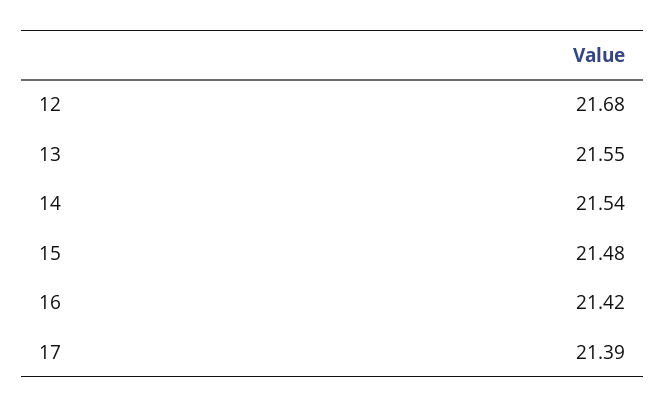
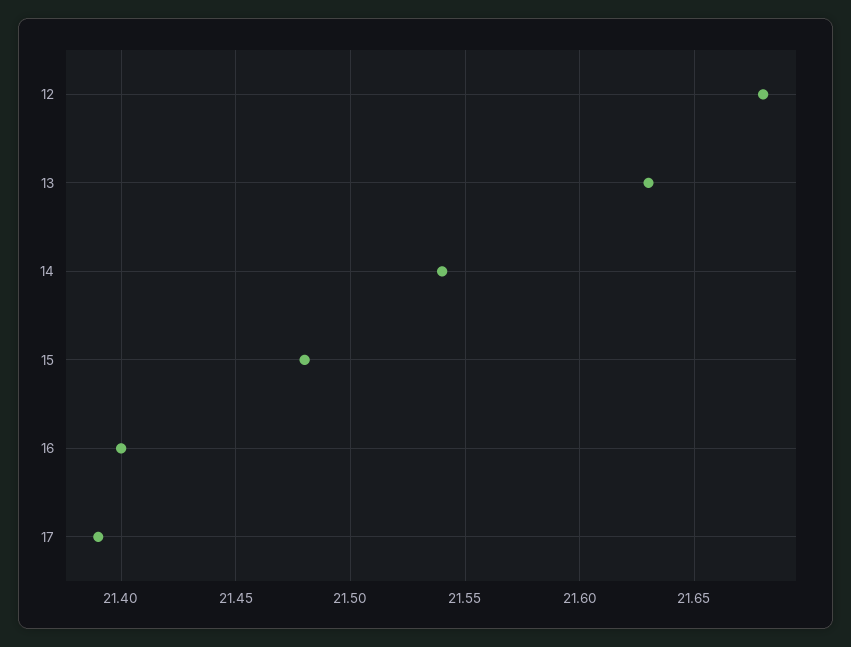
  {
    "12": 21.68,
-   "13": 21.55,
+   "13": 21.63,
    "14": 21.54,
    "15": 21.48,
-   "16": 21.42,
+   "16": 21.4,
    "17": 21.39
  }

